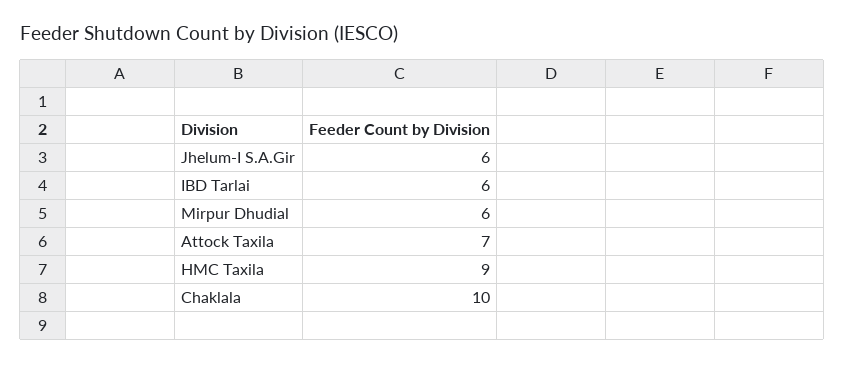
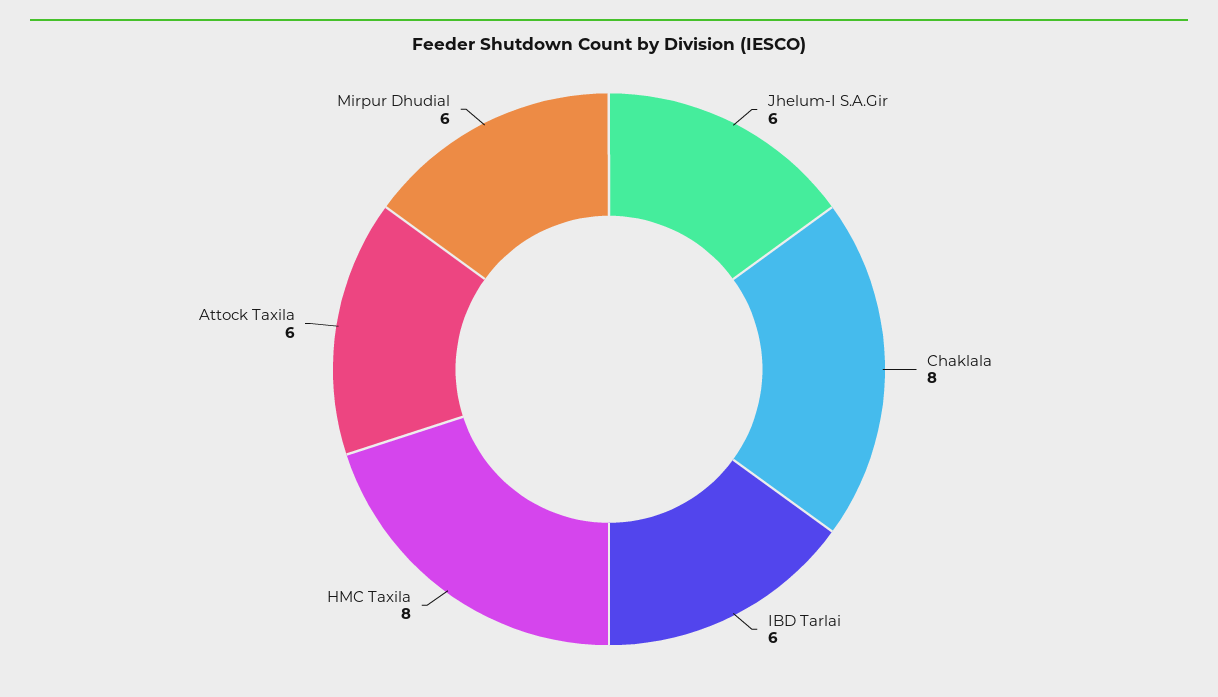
  {
    "Jhelum-I S.A.Gir": 6,
    "IBD Tarlai": 6,
    "Mirpur Dhudial": 6,
-   "Attock Taxila": 7,
+   "Attock Taxila": 6,
-   "HMC Taxila": 9,
+   "HMC Taxila": 8,
-   "Chaklala": 10
+   "Chaklala": 8
  }

